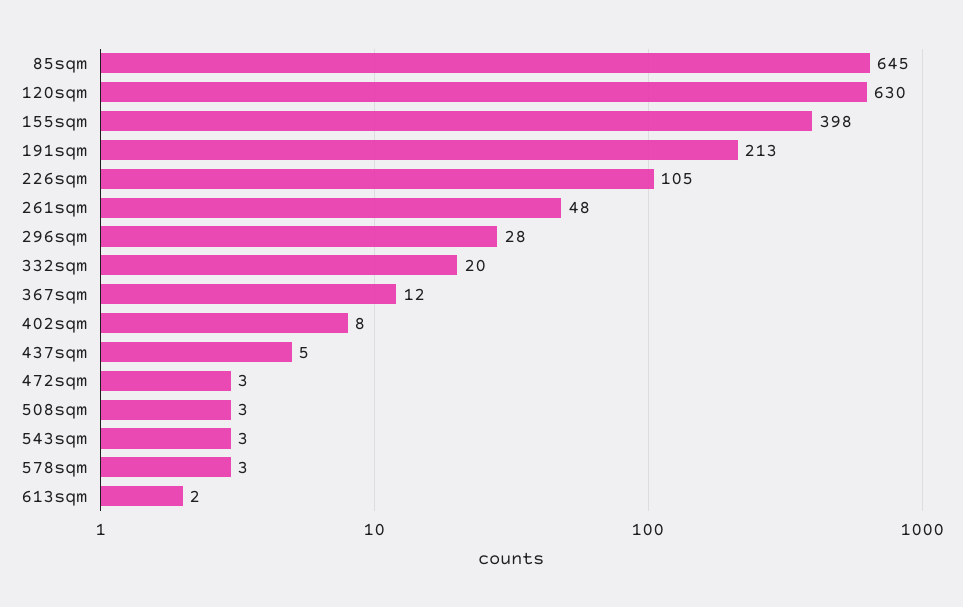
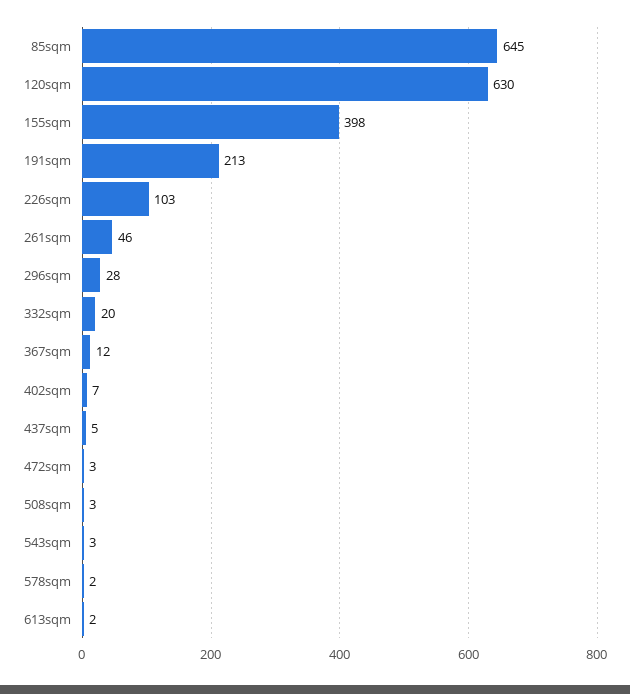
  {
    "85sqm": 645,
    "120sqm": 630,
    "155sqm": 398,
    "191sqm": 213,
-   "226sqm": 105,
+   "226sqm": 103,
-   "261sqm": 48,
+   "261sqm": 46,
    "296sqm": 28,
    "332sqm": 20,
    "367sqm": 12,
-   "402sqm": 8,
+   "402sqm": 7,
    "437sqm": 5,
    "472sqm": 3,
    "508sqm": 3,
    "543sqm": 3,
-   "578sqm": 3,
+   "578sqm": 2,
    "613sqm": 2
  }

